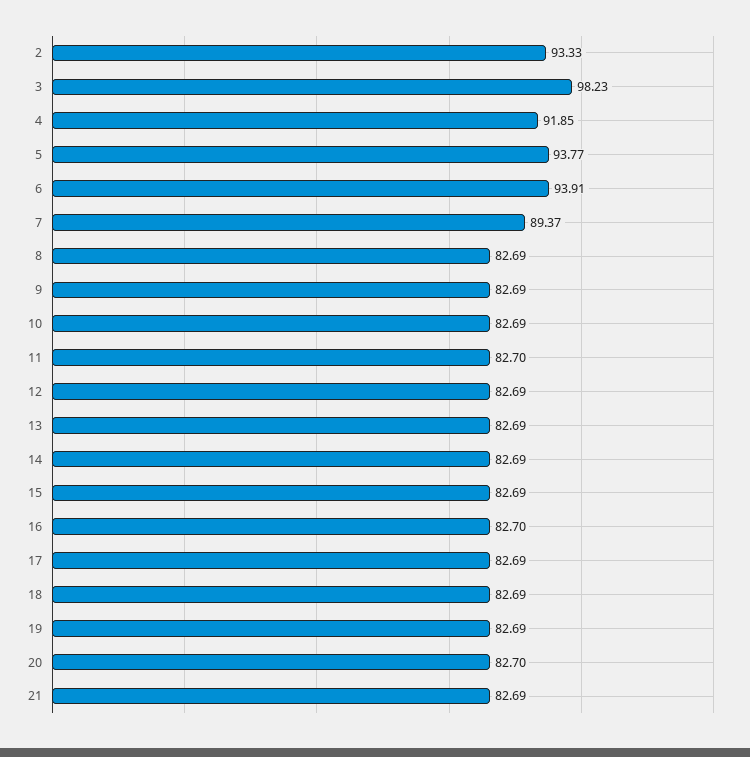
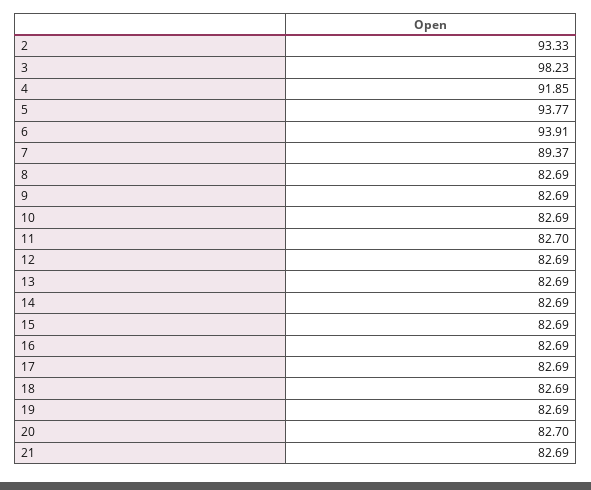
  {
    "2": 93.33,
    "3": 98.23,
    "4": 91.85,
    "5": 93.77,
    "6": 93.91,
    "7": 89.37,
    "8": 82.69,
    "9": 82.69,
    "10": 82.69,
    "11": 82.7,
    "12": 82.69,
    "13": 82.69,
    "14": 82.69,
    "15": 82.69,
-   "16": 82.7,
+   "16": 82.69,
    "17": 82.69,
    "18": 82.69,
    "19": 82.69,
    "20": 82.7,
    "21": 82.69
  }

